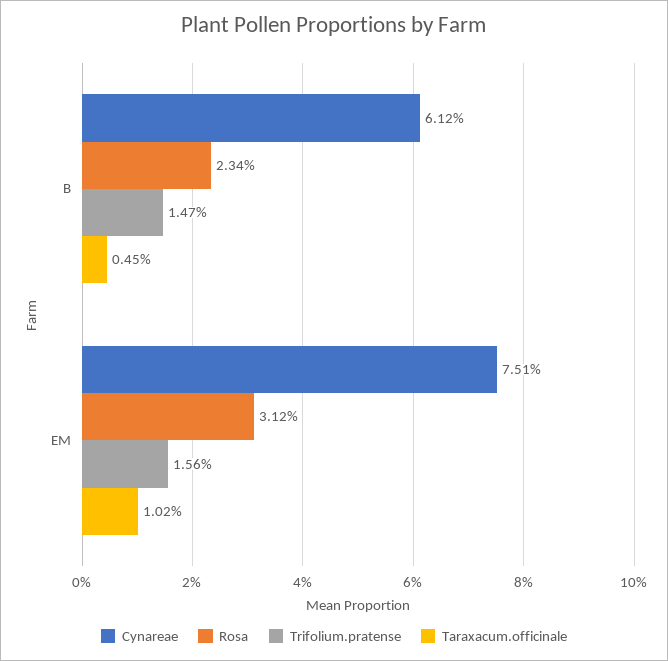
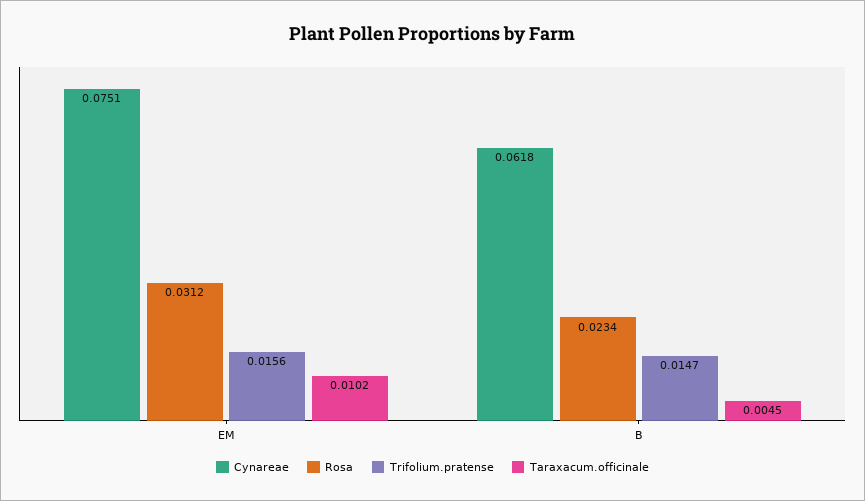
  {
    "Cynareae": {
-     "B": 0.0612,
+     "B": 0.0618,
      "EM": 0.0751
    },
    "Rosa": {
      "B": 0.0234,
      "EM": 0.0312
    },
    "Trifolium.pratense": {
      "B": 0.0147,
      "EM": 0.0156
    },
    "Taraxacum.officinale": {
      "B": 0.0045,
      "EM": 0.0102
    }
  }

